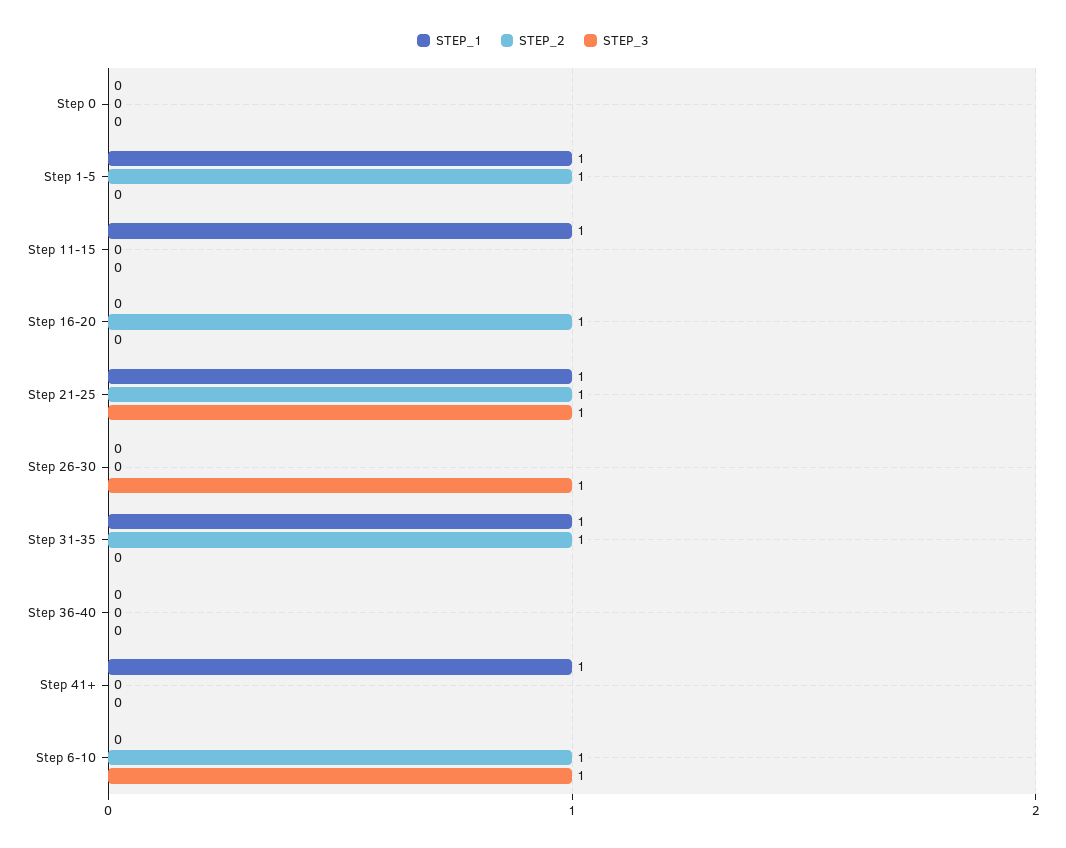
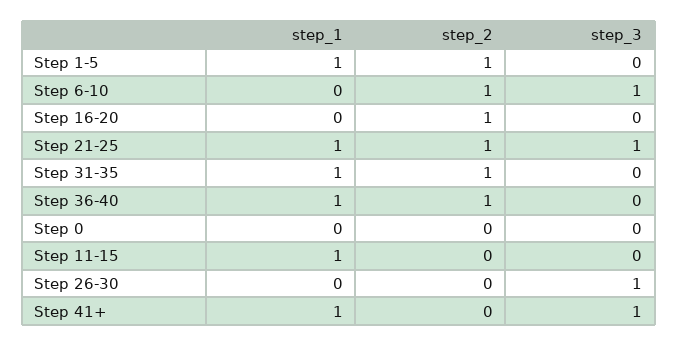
  {
    "STEP_1": {
      "Step 0": 0,
      "Step 1-5": 1,
      "Step 11-15": 1,
      "Step 16-20": 0,
      "Step 21-25": 1,
      "Step 26-30": 0,
      "Step 31-35": 1,
-     "Step 36-40": 0,
+     "Step 36-40": 1,
      "Step 41+": 1,
      "Step 6-10": 0
    },
    "STEP_2": {
      "Step 0": 0,
      "Step 1-5": 1,
      "Step 11-15": 0,
      "Step 16-20": 1,
      "Step 21-25": 1,
      "Step 26-30": 0,
      "Step 31-35": 1,
-     "Step 36-40": 0,
+     "Step 36-40": 1,
      "Step 41+": 0,
      "Step 6-10": 1
    },
    "STEP_3": {
      "Step 0": 0,
      "Step 1-5": 0,
      "Step 11-15": 0,
      "Step 16-20": 0,
      "Step 21-25": 1,
      "Step 26-30": 1,
      "Step 31-35": 0,
      "Step 36-40": 0,
-     "Step 41+": 0,
+     "Step 41+": 1,
      "Step 6-10": 1
    }
  }

